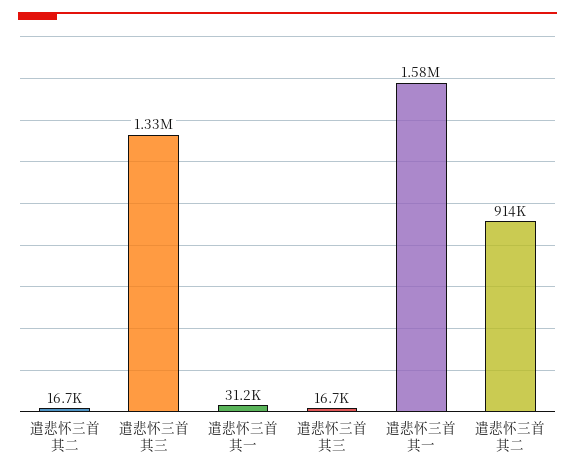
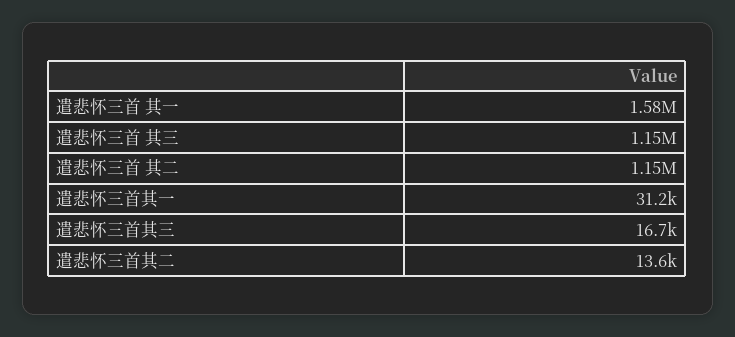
  {
-   "遣悲怀三首其二": 16700,
+   "遣悲怀三首其二": 13600,
-   "遣悲怀三首 其三": 1330000,
+   "遣悲怀三首 其三": 1150000,
    "遣悲怀三首其一": 31200,
    "遣悲怀三首其三": 16700,
    "遣悲怀三首 其一": 1580000,
-   "遣悲怀三首 其二": 914000
+   "遣悲怀三首 其二": 1150000
  }

